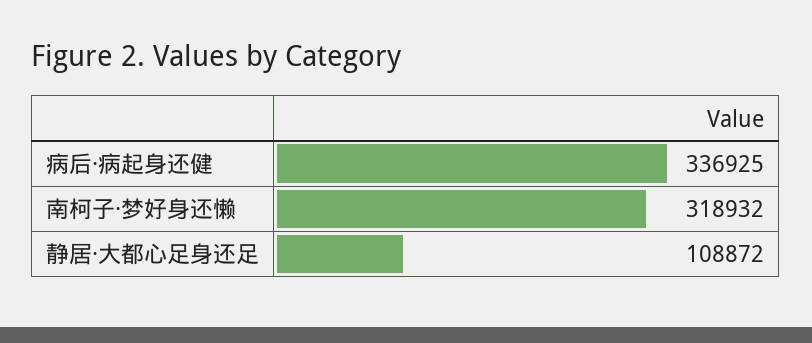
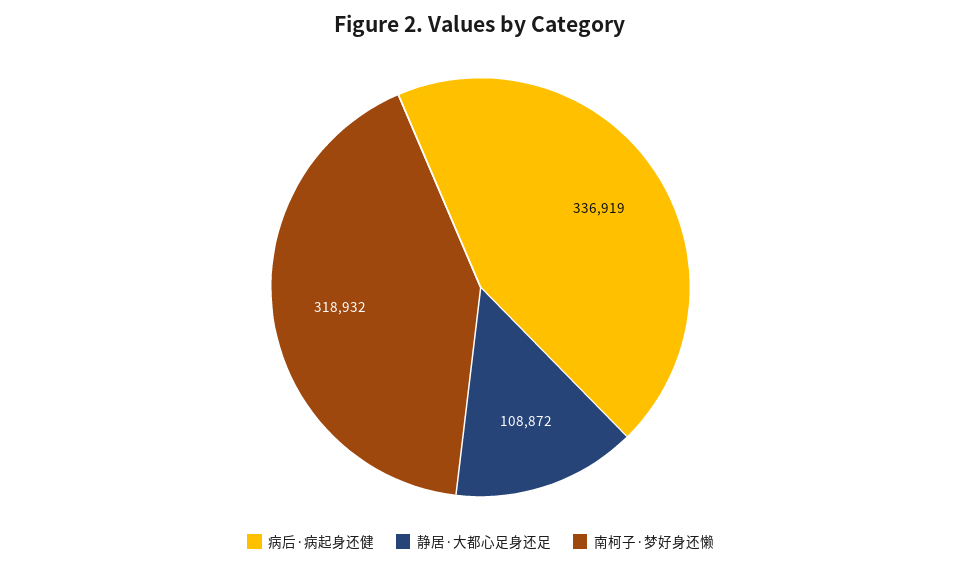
  {
-   "病后·病起身还健": 336925,
+   "病后·病起身还健": 336919,
    "南柯子·梦好身还懒": 318932,
    "静居·大都心足身还足": 108872
  }

